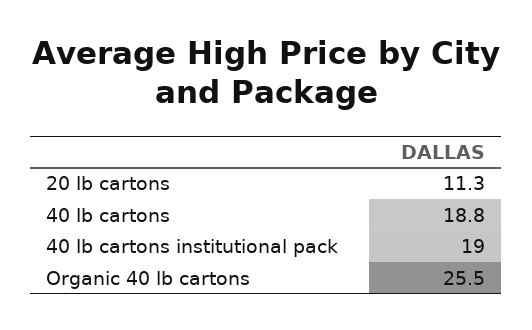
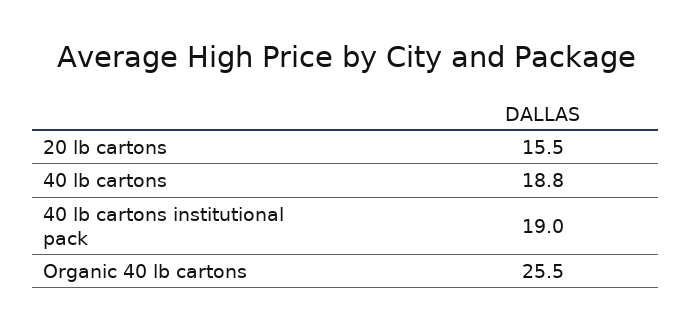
  {
-   "20 lb cartons": 11.3,
+   "20 lb cartons": 15.5,
    "40 lb cartons": 18.8,
    "40 lb cartons institutional pack": 19,
    "Organic 40 lb cartons": 25.5
  }

